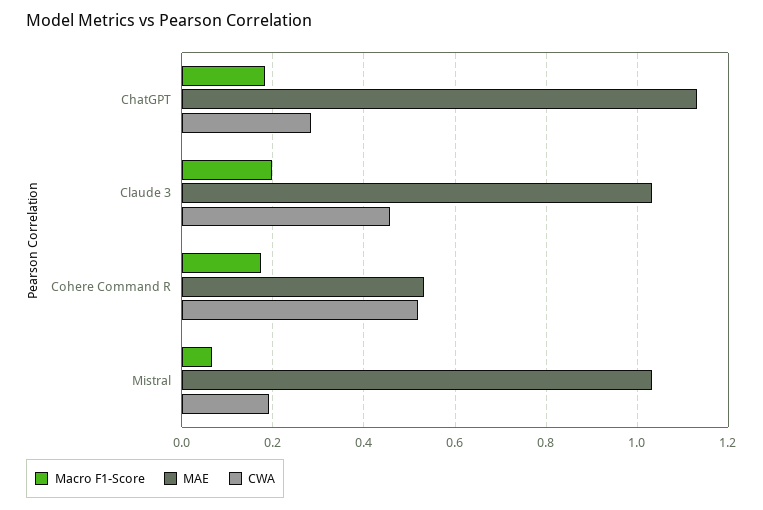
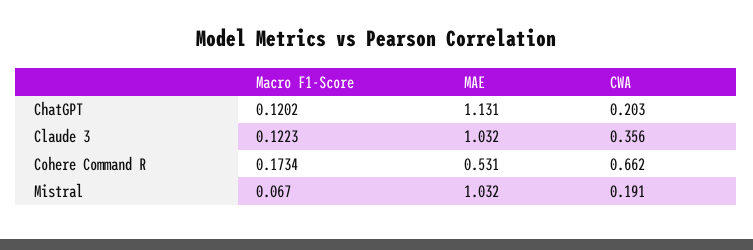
  {
    "Macro F1-Score": {
-     "ChatGPT": 0.18,
+     "ChatGPT": 0.1202,
-     "Claude 3": 0.2,
+     "Claude 3": 0.1223,
      "Cohere Command R": 0.1734,
      "Mistral": 0.067
    },
    "MAE": {
      "ChatGPT": 1.131,
      "Claude 3": 1.032,
      "Cohere Command R": 0.531,
      "Mistral": 1.032
    },
    "CWA": {
-     "ChatGPT": 0.28,
+     "ChatGPT": 0.203,
-     "Claude 3": 0.46,
+     "Claude 3": 0.356,
-     "Cohere Command R": 0.52,
+     "Cohere Command R": 0.662,
      "Mistral": 0.191
    }
  }

